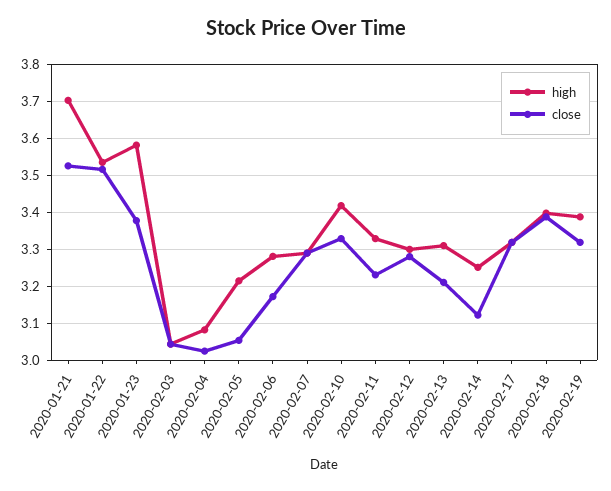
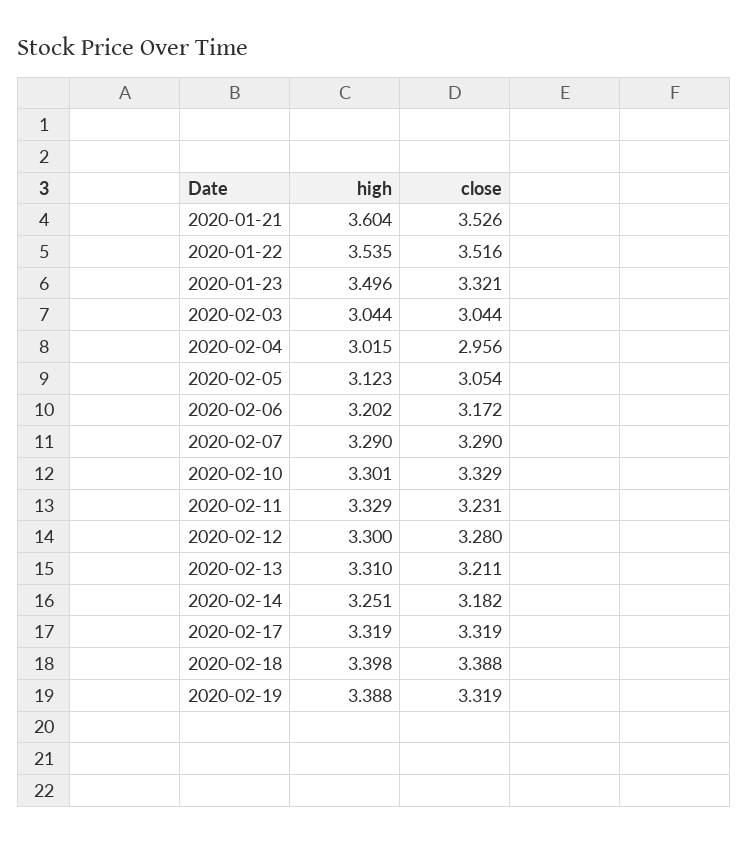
  {
    "high": {
-     "2020-01-21": 3.7,
+     "2020-01-21": 3.604,
      "2020-01-22": 3.535,
-     "2020-01-23": 3.58,
+     "2020-01-23": 3.496,
      "2020-02-03": 3.044,
-     "2020-02-04": 3.08,
+     "2020-02-04": 3.015,
-     "2020-02-05": 3.22,
+     "2020-02-05": 3.123,
-     "2020-02-06": 3.28,
+     "2020-02-06": 3.202,
      "2020-02-07": 3.29,
-     "2020-02-10": 3.42,
+     "2020-02-10": 3.301,
      "2020-02-11": 3.329,
      "2020-02-12": 3.3,
      "2020-02-13": 3.31,
      "2020-02-14": 3.251,
      "2020-02-17": 3.319,
      "2020-02-18": 3.398,
      "2020-02-19": 3.388
    },
    "close": {
      "2020-01-21": 3.526,
      "2020-01-22": 3.516,
-     "2020-01-23": 3.38,
+     "2020-01-23": 3.321,
      "2020-02-03": 3.044,
-     "2020-02-04": 3.02,
+     "2020-02-04": 2.956,
      "2020-02-05": 3.054,
      "2020-02-06": 3.172,
      "2020-02-07": 3.29,
      "2020-02-10": 3.329,
      "2020-02-11": 3.231,
      "2020-02-12": 3.28,
      "2020-02-13": 3.211,
-     "2020-02-14": 3.12,
+     "2020-02-14": 3.182,
      "2020-02-17": 3.319,
      "2020-02-18": 3.388,
      "2020-02-19": 3.319
    }
  }

